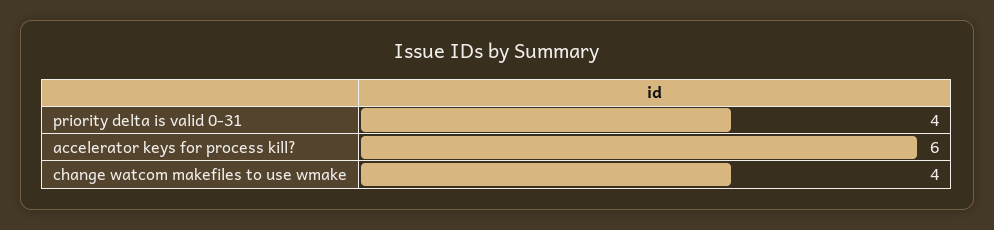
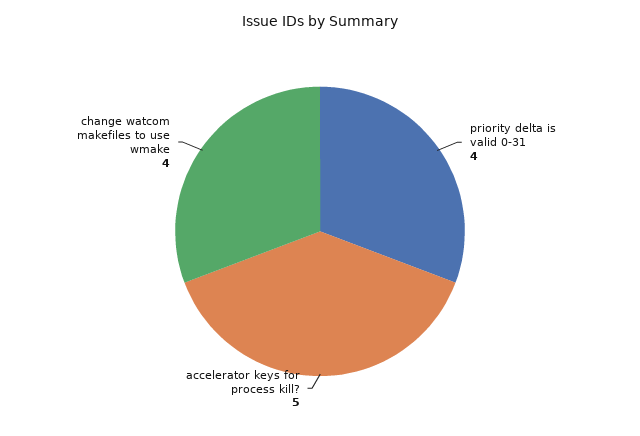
  {
    "priority delta is valid 0-31": 4,
-   "accelerator keys for process kill?": 6,
+   "accelerator keys for process kill?": 5,
    "change watcom makefiles to use wmake": 4
  }

